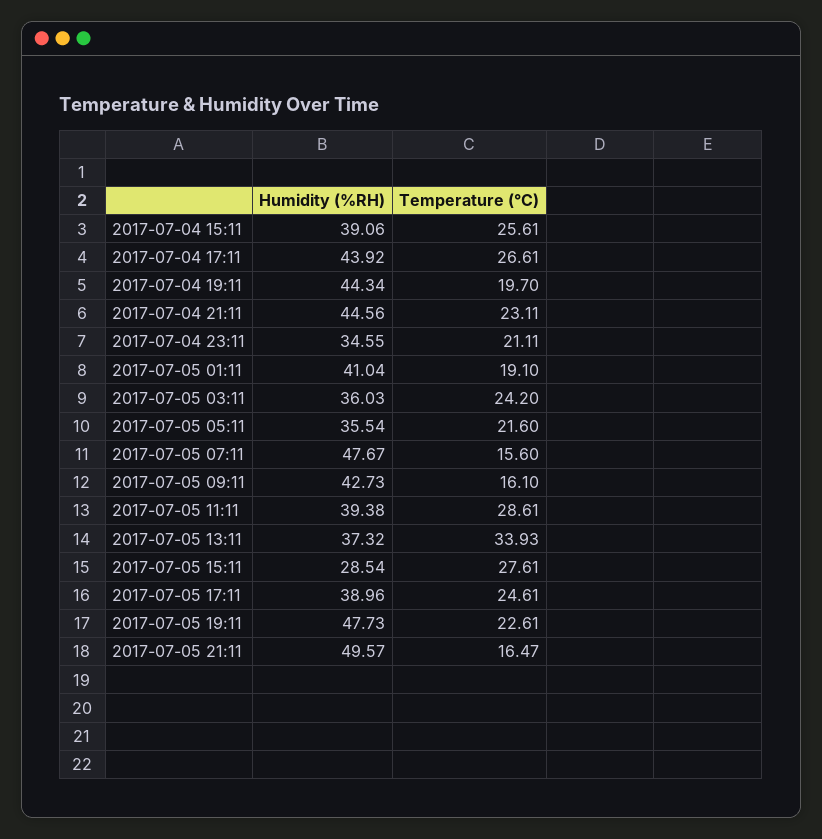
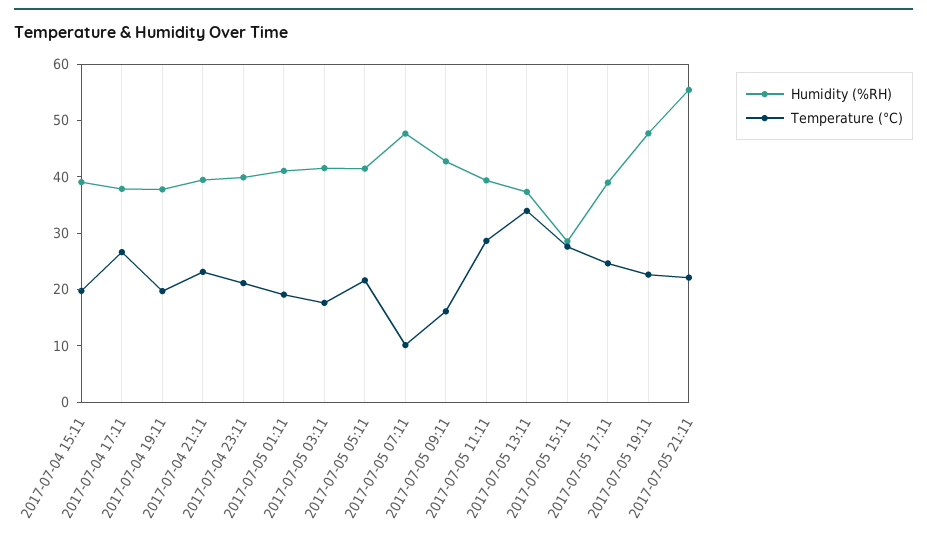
  {
    "Humidity (%RH)": {
      "2017-07-04 15:11": 39.06,
-     "2017-07-04 17:11": 43.92,
+     "2017-07-04 17:11": 38,
-     "2017-07-04 19:11": 44.34,
+     "2017-07-04 19:11": 38,
-     "2017-07-04 21:11": 44.56,
+     "2017-07-04 21:11": 40,
-     "2017-07-04 23:11": 34.55,
+     "2017-07-04 23:11": 40,
      "2017-07-05 01:11": 41.04,
-     "2017-07-05 03:11": 36.03,
+     "2017-07-05 03:11": 42,
-     "2017-07-05 05:11": 35.54,
+     "2017-07-05 05:11": 42,
      "2017-07-05 07:11": 47.67,
      "2017-07-05 09:11": 42.73,
      "2017-07-05 11:11": 39.38,
      "2017-07-05 13:11": 37.32,
      "2017-07-05 15:11": 28.54,
      "2017-07-05 17:11": 38.96,
      "2017-07-05 19:11": 47.73,
-     "2017-07-05 21:11": 49.57
+     "2017-07-05 21:11": 56
    },
    "Temperature (°C)": {
-     "2017-07-04 15:11": 25.61,
+     "2017-07-04 15:11": 20,
      "2017-07-04 17:11": 26.61,
      "2017-07-04 19:11": 19.7,
      "2017-07-04 21:11": 23.11,
      "2017-07-04 23:11": 21.11,
      "2017-07-05 01:11": 19.1,
-     "2017-07-05 03:11": 24.2,
+     "2017-07-05 03:11": 18,
      "2017-07-05 05:11": 21.6,
-     "2017-07-05 07:11": 15.6,
+     "2017-07-05 07:11": 10,
      "2017-07-05 09:11": 16.1,
      "2017-07-05 11:11": 28.61,
      "2017-07-05 13:11": 33.93,
      "2017-07-05 15:11": 27.61,
      "2017-07-05 17:11": 24.61,
      "2017-07-05 19:11": 22.61,
-     "2017-07-05 21:11": 16.47
+     "2017-07-05 21:11": 22
    }
  }

